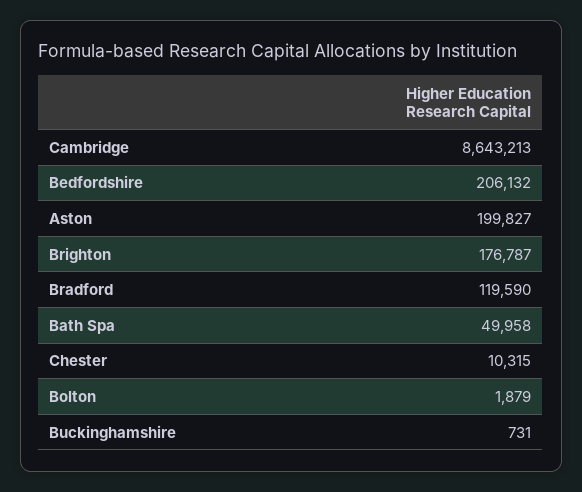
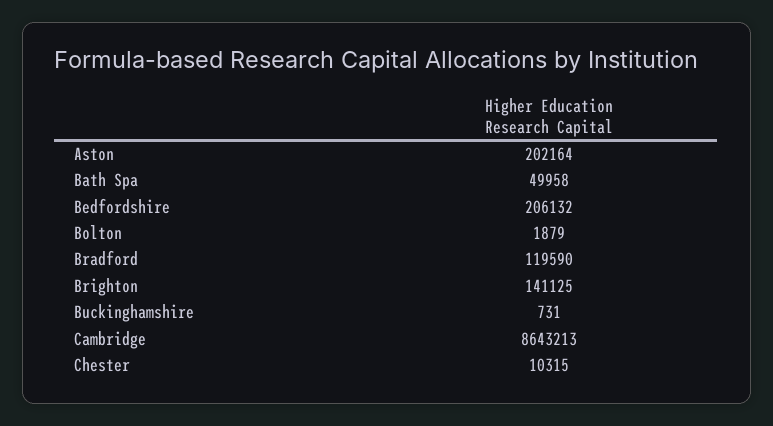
  {
    "Cambridge": 8643213,
    "Bedfordshire": 206132,
-   "Aston": 199827,
+   "Aston": 202164,
-   "Brighton": 176787,
+   "Brighton": 141125,
    "Bradford": 119590,
    "Bath Spa": 49958,
    "Chester": 10315,
    "Bolton": 1879,
    "Buckinghamshire": 731
  }

